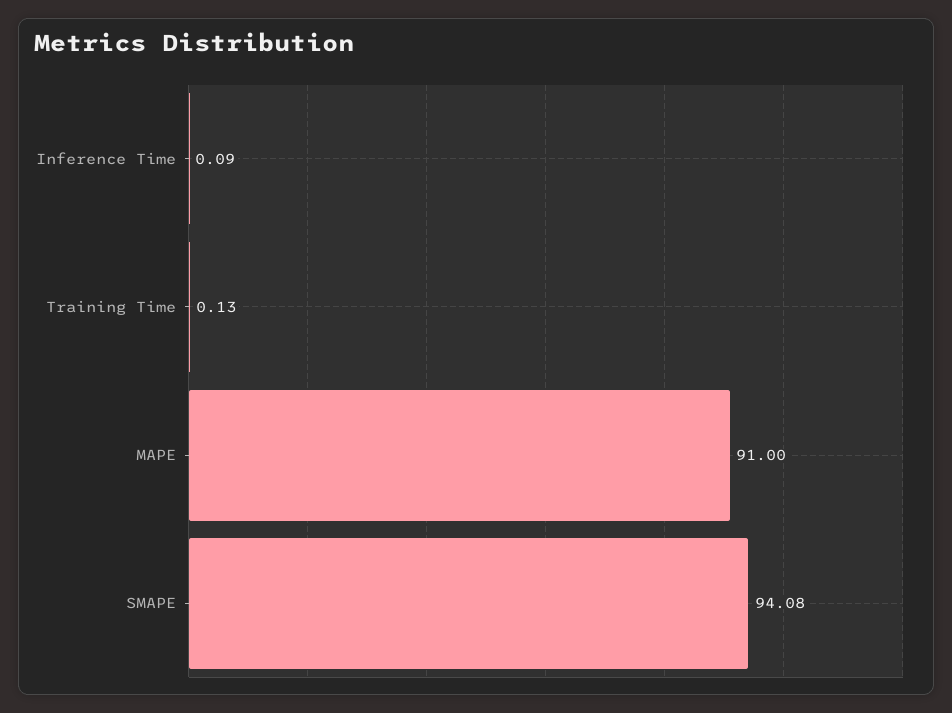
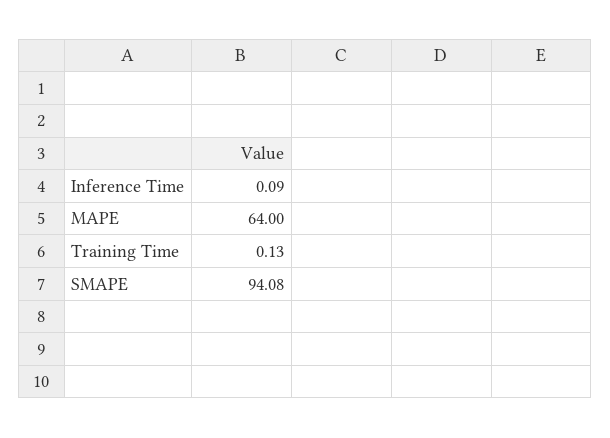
  {
    "Inference Time": 0.09,
    "Training Time": 0.13,
-   "MAPE": 91,
+   "MAPE": 64,
    "SMAPE": 94.08
  }

